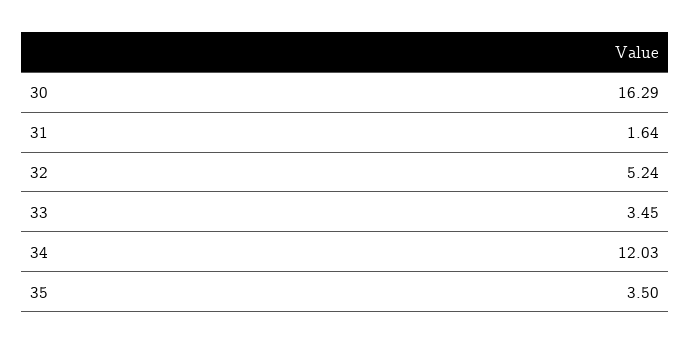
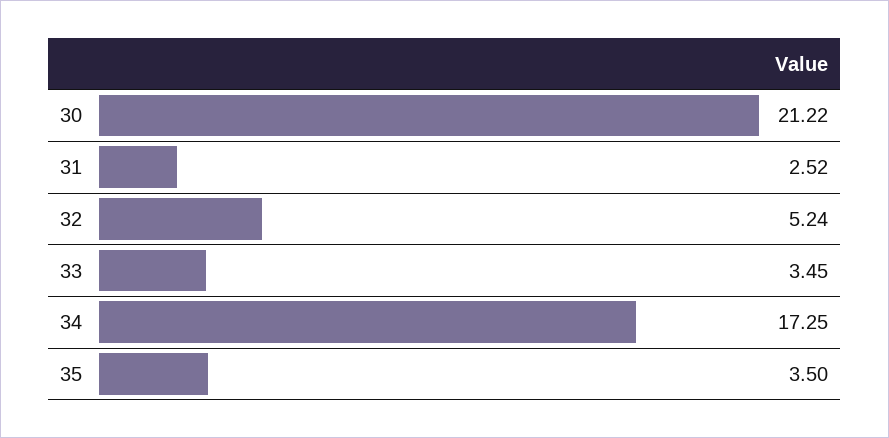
  {
-   "30": 16.29,
+   "30": 21.22,
-   "31": 1.64,
+   "31": 2.52,
    "32": 5.24,
    "33": 3.45,
-   "34": 12.03,
+   "34": 17.25,
    "35": 3.5
  }

